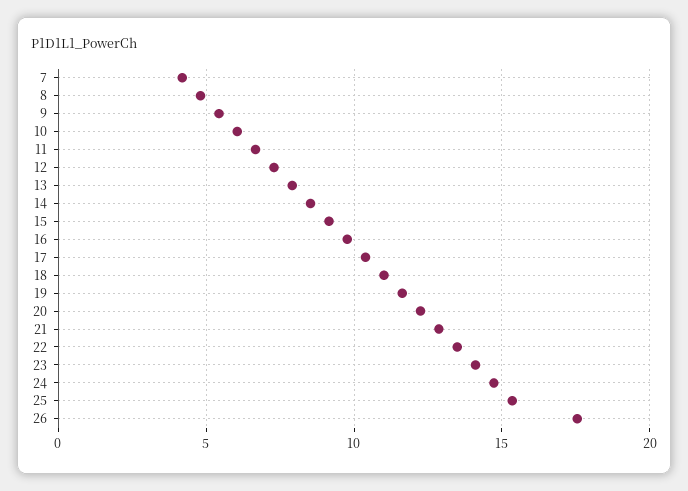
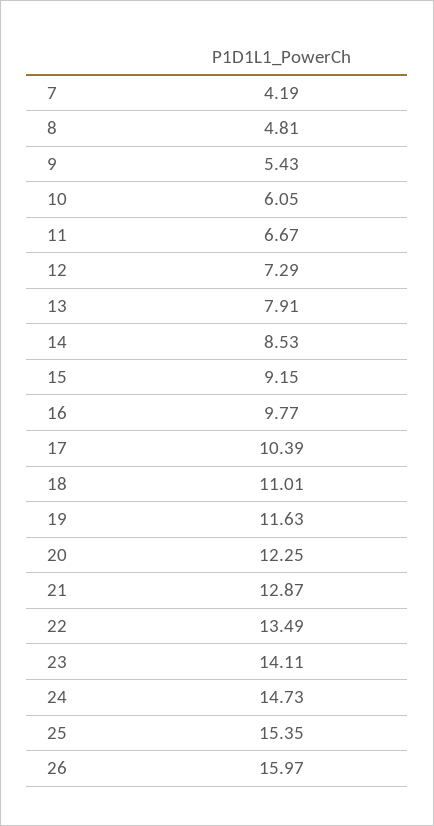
  {
    "7": 4.19,
    "8": 4.81,
    "9": 5.43,
    "10": 6.05,
    "11": 6.67,
    "12": 7.29,
    "13": 7.91,
    "14": 8.53,
    "15": 9.15,
    "16": 9.77,
    "17": 10.39,
    "18": 11.01,
    "19": 11.63,
    "20": 12.25,
    "21": 12.87,
    "22": 13.49,
    "23": 14.11,
    "24": 14.73,
    "25": 15.35,
-   "26": 17.5
+   "26": 15.97
  }

